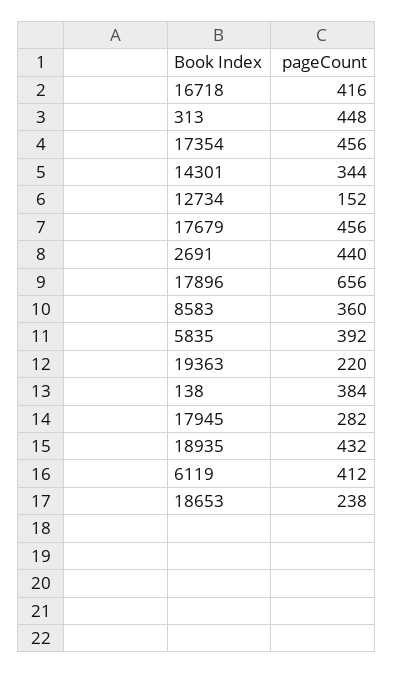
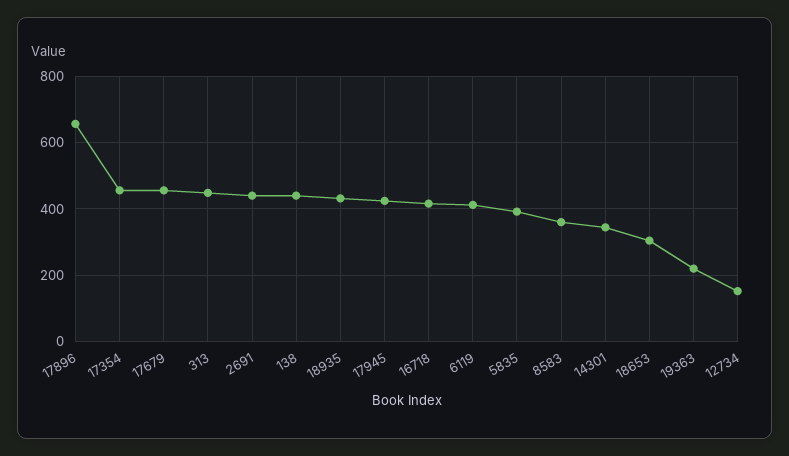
  {
    "16718": 416,
    "313": 448,
    "17354": 456,
    "14301": 344,
    "12734": 152,
    "17679": 456,
    "2691": 440,
    "17896": 656,
    "8583": 360,
    "5835": 392,
    "19363": 220,
-   "138": 384,
+   "138": 440,
-   "17945": 282,
+   "17945": 420,
    "18935": 432,
    "6119": 412,
-   "18653": 238
+   "18653": 300
  }

